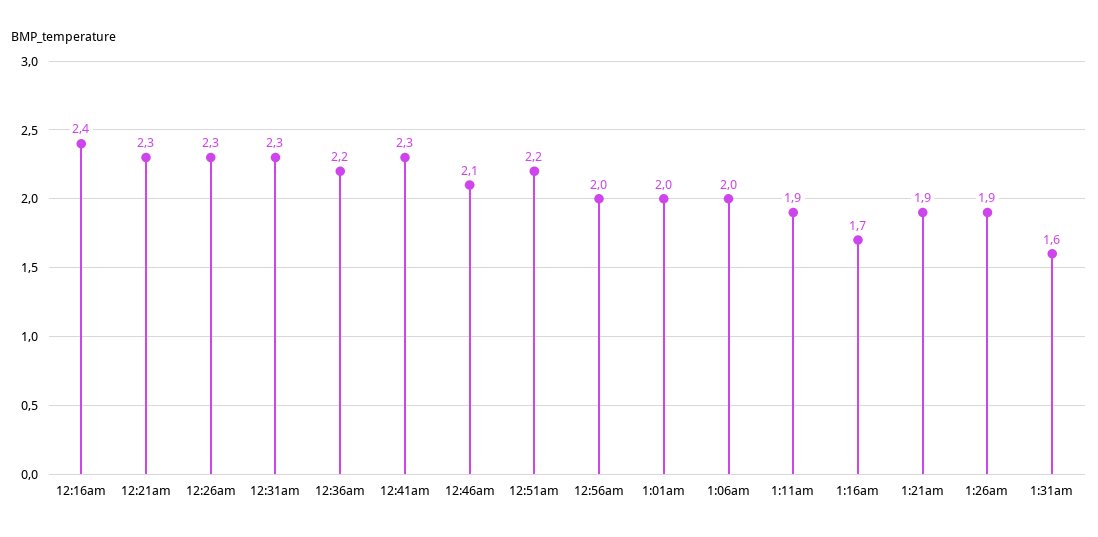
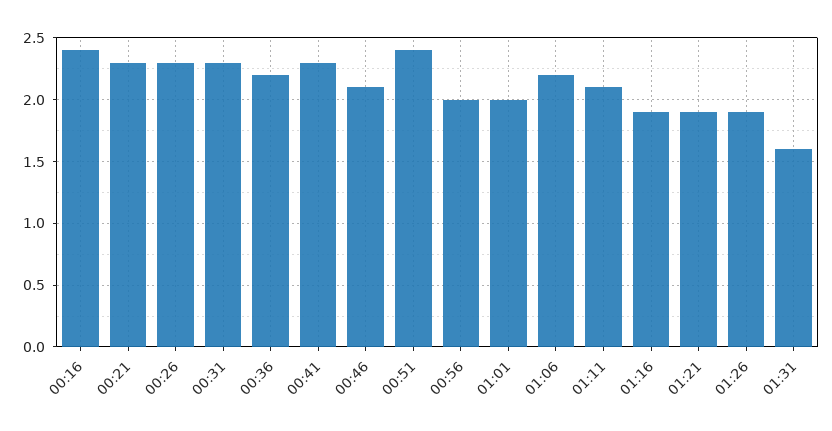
  {
    "12:16am": 2.4,
    "12:21am": 2.3,
    "12:26am": 2.3,
    "12:31am": 2.3,
    "12:36am": 2.2,
    "12:41am": 2.3,
    "12:46am": 2.1,
-   "12:51am": 2.2,
+   "12:51am": 2.4,
    "12:56am": 2,
    "1:01am": 2,
-   "1:06am": 2,
+   "1:06am": 2.2,
-   "1:11am": 1.9,
+   "1:11am": 2.1,
-   "1:16am": 1.7,
+   "1:16am": 1.9,
    "1:21am": 1.9,
    "1:26am": 1.9,
    "1:31am": 1.6
  }

